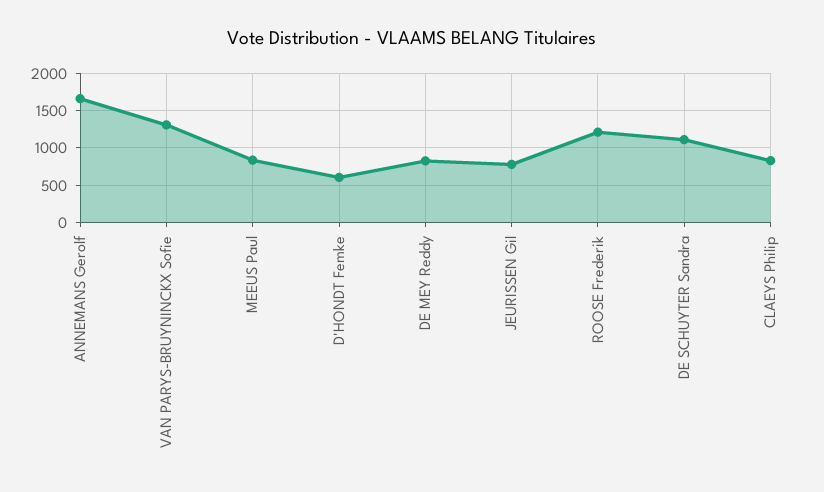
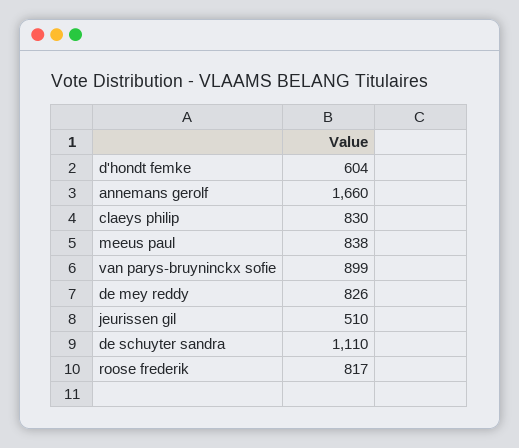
  {
    "ANNEMANS Gerolf": 1660,
-   "VAN PARYS-BRUYNINCKX Sofie": 1300,
+   "VAN PARYS-BRUYNINCKX Sofie": 899,
    "MEEUS Paul": 838,
    "D'HONDT Femke": 604,
    "DE MEY Reddy": 826,
-   "JEURISSEN Gil": 800,
+   "JEURISSEN Gil": 510,
-   "ROOSE Frederik": 1200,
+   "ROOSE Frederik": 817,
    "DE SCHUYTER Sandra": 1110,
    "CLAEYS Philip": 830
  }

